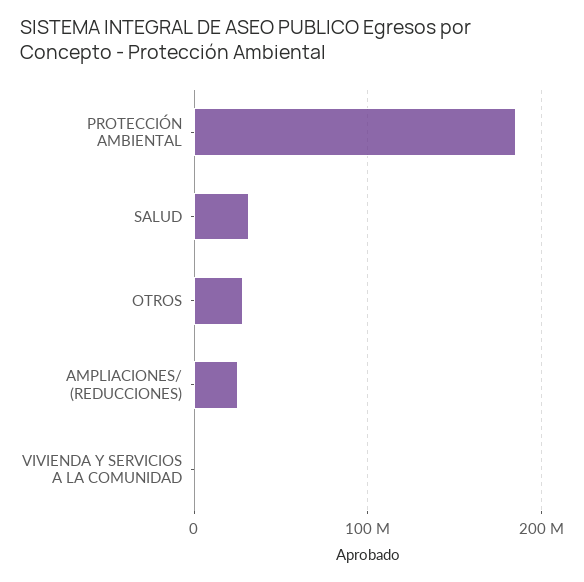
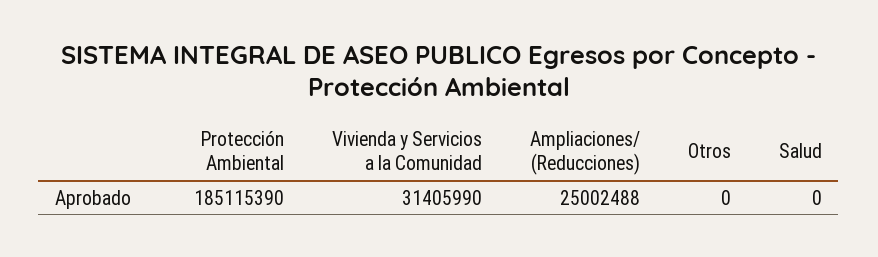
  {
    "PROTECCIÓN AMBIENTAL": 185115390,
-   "SALUD": 30000000,
+   "SALUD": 0,
-   "OTROS": 30000000,
+   "OTROS": 0,
    "AMPLIACIONES/ (REDUCCIONES)": 25002488,
-   "VIVIENDA Y SERVICIOS A LA COMUNIDAD": 0
+   "VIVIENDA Y SERVICIOS A LA COMUNIDAD": 31405990
  }

